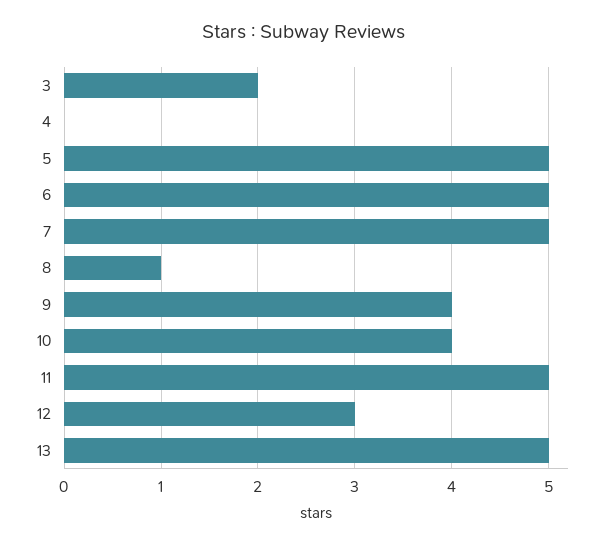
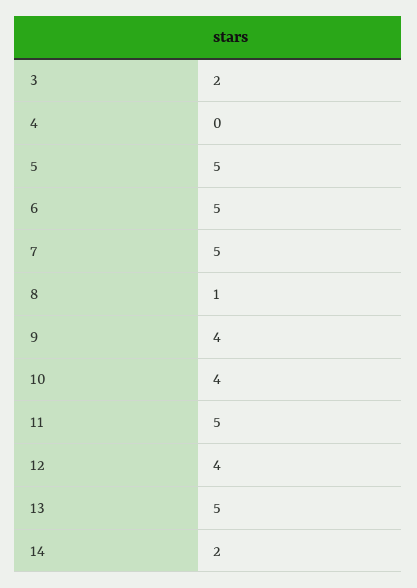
  {
    "3": 2,
    "4": 0,
    "5": 5,
    "6": 5,
    "7": 5,
    "8": 1,
    "9": 4,
    "10": 4,
    "11": 5,
-   "12": 3,
+   "12": 4,
-   "13": 5
+   "13": 5,
+   "14": 2
  }

